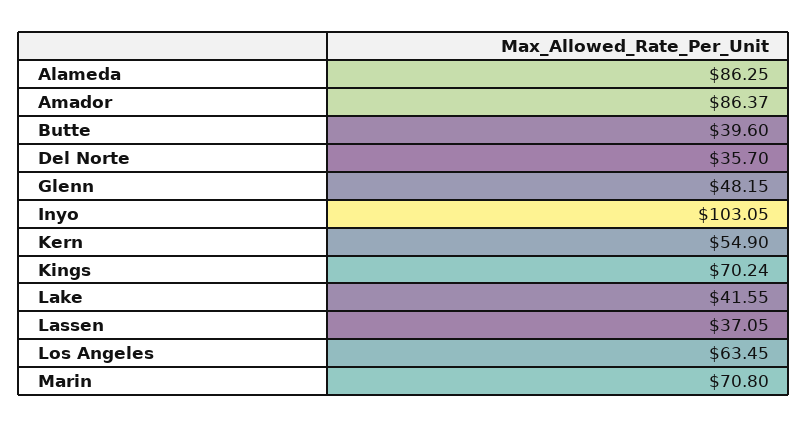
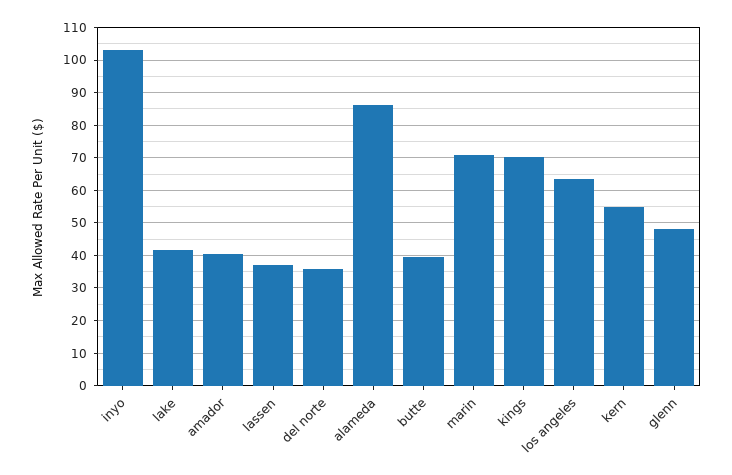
  {
    "Alameda": 86.25,
-   "Amador": 86.37,
+   "Amador": 40,
    "Butte": 39.6,
    "Del Norte": 35.7,
    "Glenn": 48.15,
    "Inyo": 103.05,
    "Kern": 54.9,
    "Kings": 70.24,
    "Lake": 41.55,
    "Lassen": 37.05,
    "Los Angeles": 63.45,
    "Marin": 70.8
  }

